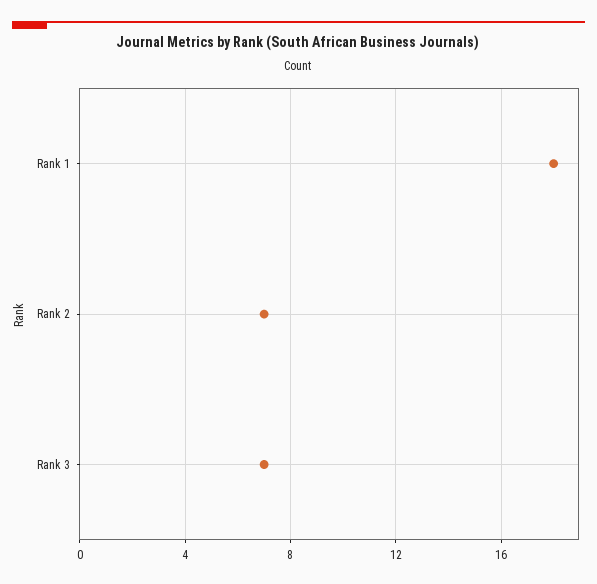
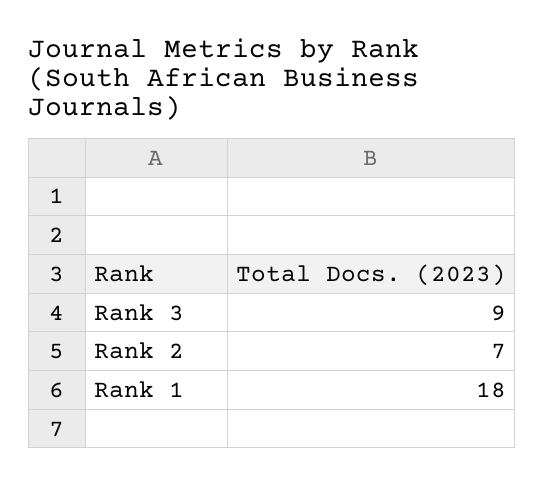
  {
    "Rank 1": 18,
    "Rank 2": 7,
-   "Rank 3": 7
+   "Rank 3": 9
  }

